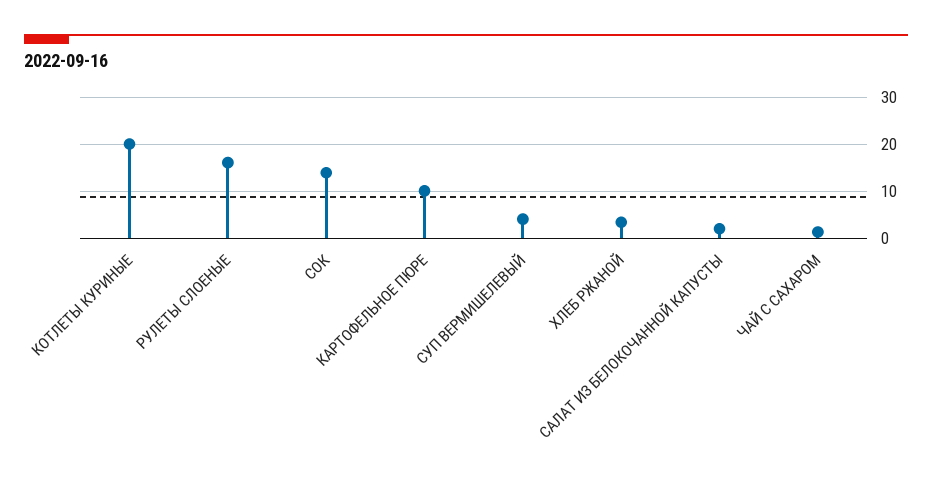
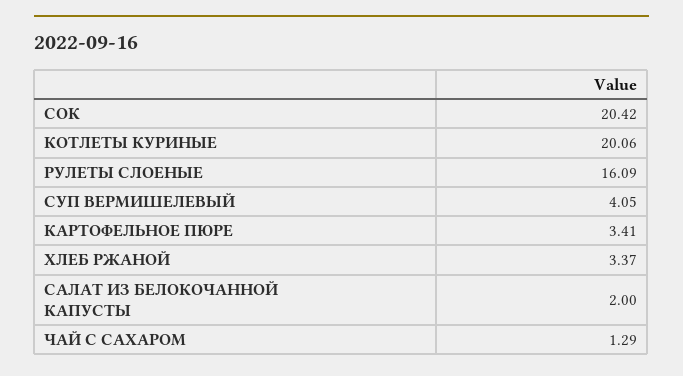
  {
    "КОТЛЕТЫ КУРИНЫЕ": 20.06,
    "РУЛЕТЫ СЛОЕНЫЕ": 16.09,
-   "СОК": 14,
+   "СОК": 20.42,
-   "КАРТОФЕЛЬНОЕ ПЮРЕ": 10,
+   "КАРТОФЕЛЬНОЕ ПЮРЕ": 3.41,
    "СУП ВЕРМИШЕЛЕВЫЙ": 4.05,
    "ХЛЕБ РЖАНОЙ": 3.37,
    "САЛАТ ИЗ БЕЛОКОЧАННОЙ КАПУСТЫ": 2,
    "ЧАЙ С САХАРОМ": 1.29
  }

